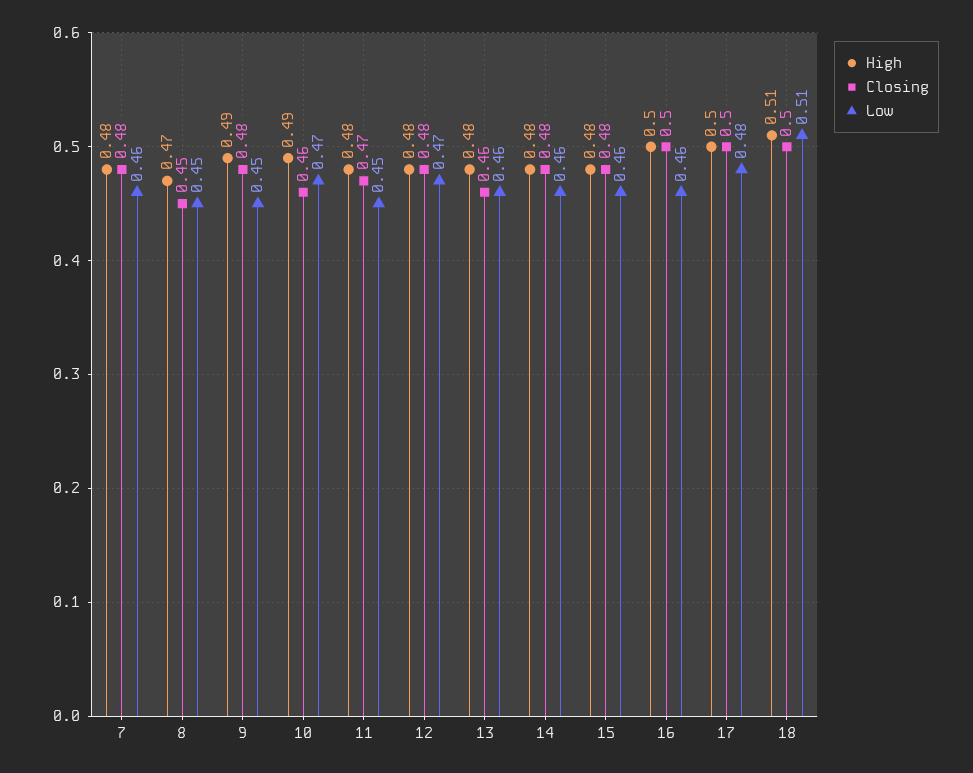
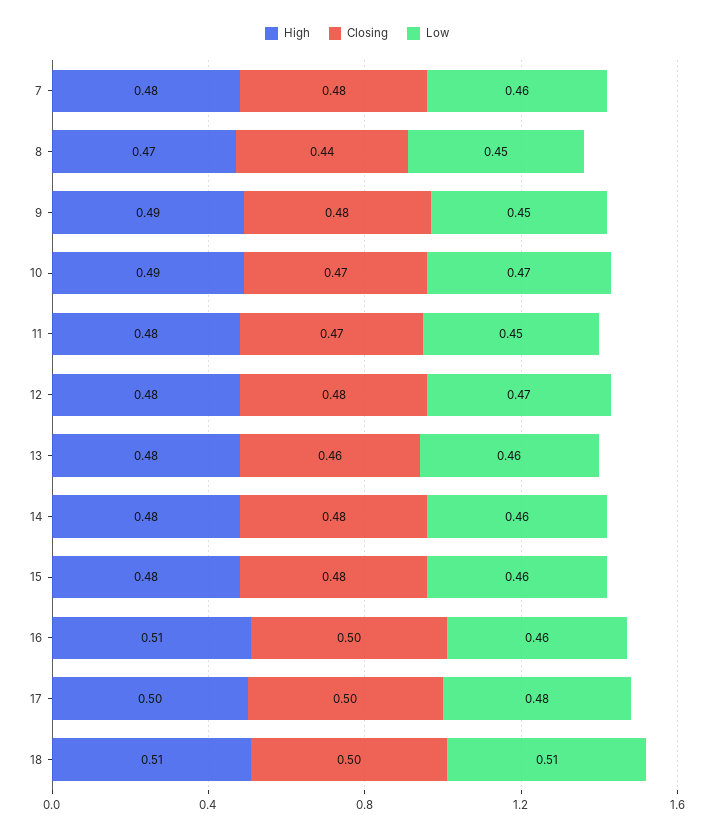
  {
    "High": {
      "7": 0.48,
      "8": 0.47,
      "9": 0.49,
      "10": 0.49,
      "11": 0.48,
      "12": 0.48,
      "13": 0.48,
      "14": 0.48,
      "15": 0.48,
-     "16": 0.5,
+     "16": 0.51,
      "17": 0.5,
      "18": 0.51
    },
    "Closing": {
      "7": 0.48,
-     "8": 0.45,
+     "8": 0.44,
      "9": 0.48,
-     "10": 0.46,
+     "10": 0.47,
      "11": 0.47,
      "12": 0.48,
      "13": 0.46,
      "14": 0.48,
      "15": 0.48,
      "16": 0.5,
      "17": 0.5,
      "18": 0.5
    },
    "Low": {
      "7": 0.46,
      "8": 0.45,
      "9": 0.45,
      "10": 0.47,
      "11": 0.45,
      "12": 0.47,
      "13": 0.46,
      "14": 0.46,
      "15": 0.46,
      "16": 0.46,
      "17": 0.48,
      "18": 0.51
    }
  }

